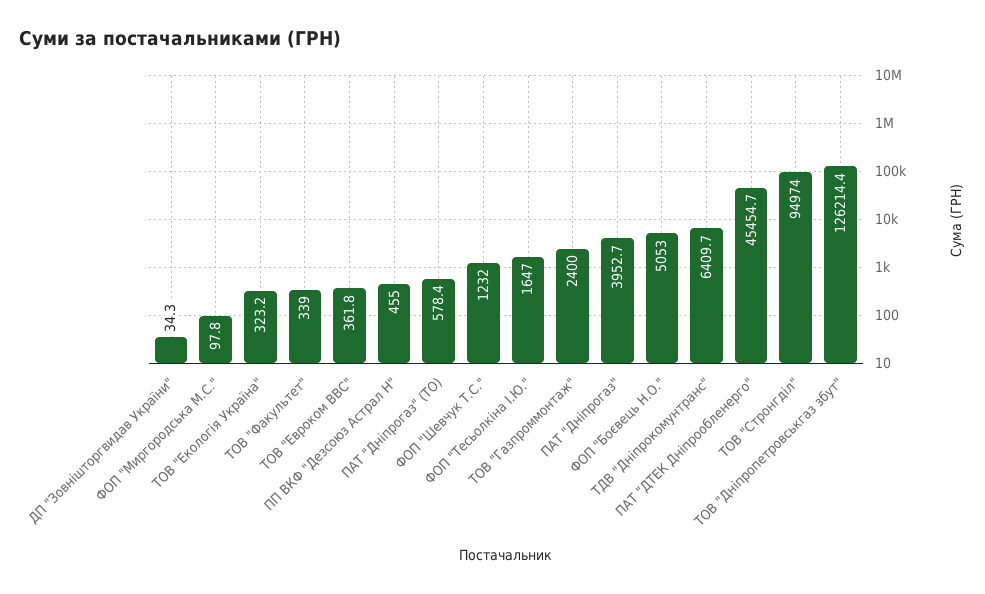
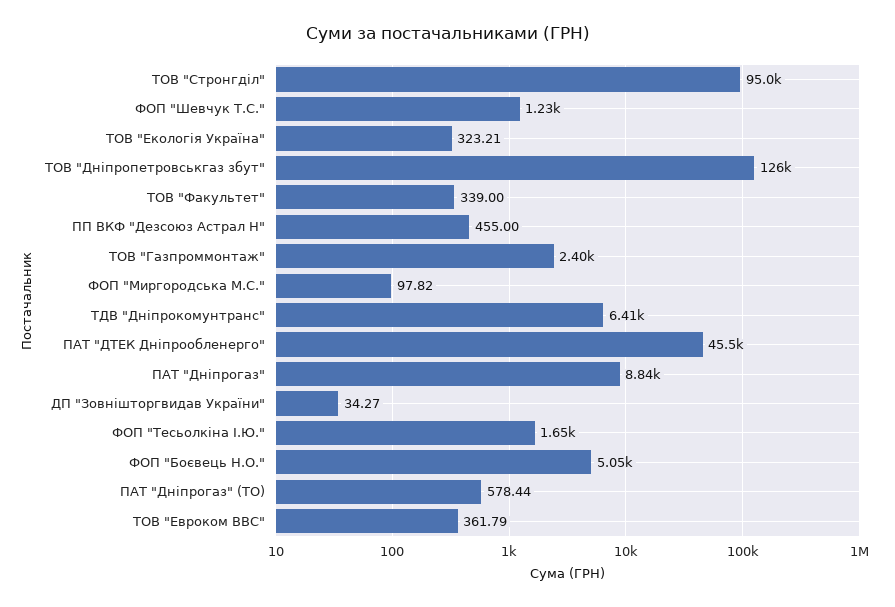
  {
    "ДП \"Зовнішторгвидав України\"": 34.27,
    "ФОП \"Миргородська М.С.\"": 97.82,
    "ТОВ \"Екологія Україна\"": 323.21,
    "ТОВ \"Факультет\"": 339,
    "ТОВ \"Евроком ВВС\"": 361.79,
    "ПП ВКФ \"Дезсоюз Астрал Н\"": 455,
    "ПАТ \"Дніпрогаз\" (ТО)": 578.44,
    "ФОП \"Шевчук Т.С.\"": 1232,
    "ФОП \"Тесьолкіна І.Ю.\"": 1647,
    "ТОВ \"Газпроммонтаж\"": 2400,
-   "ПАТ \"Дніпрогаз\"": 3952.7,
+   "ПАТ \"Дніпрогаз\"": 8840,
    "ФОП \"Боєвець Н.О.\"": 5053,
    "ТДВ \"Дніпрокомунтранс\"": 6409.7,
    "ПАТ \"ДТЕК Дніпрообленерго\"": 45454.7,
    "ТОВ \"Стронгділ\"": 94974,
    "ТОВ \"Дніпропетровськгаз збут\"": 126214.4
  }

